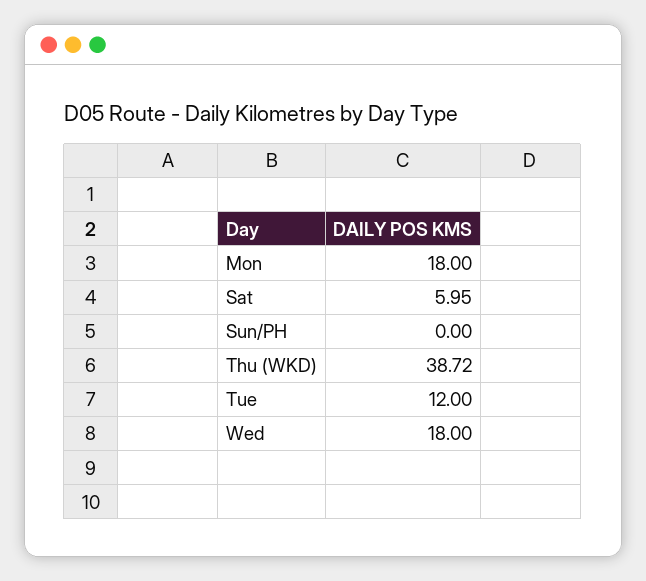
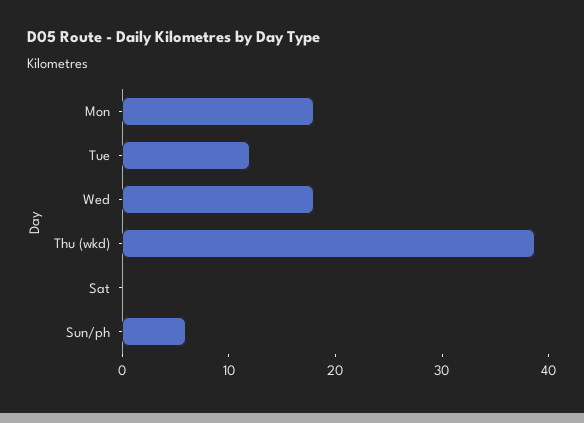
  {
    "Mon": 18,
-   "Sat": 5.95,
+   "Sat": 0,
-   "Sun/PH": 0,
+   "Sun/PH": 6,
    "Thu (WKD)": 38.72,
    "Tue": 12,
    "Wed": 18
  }

